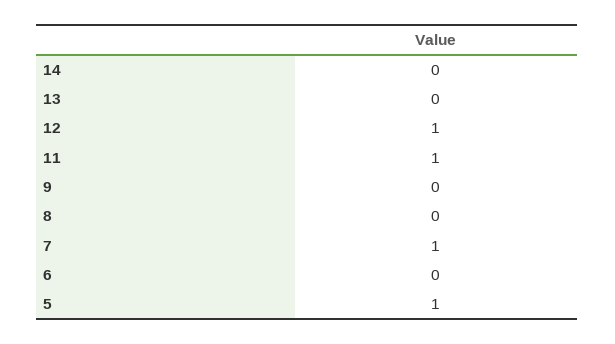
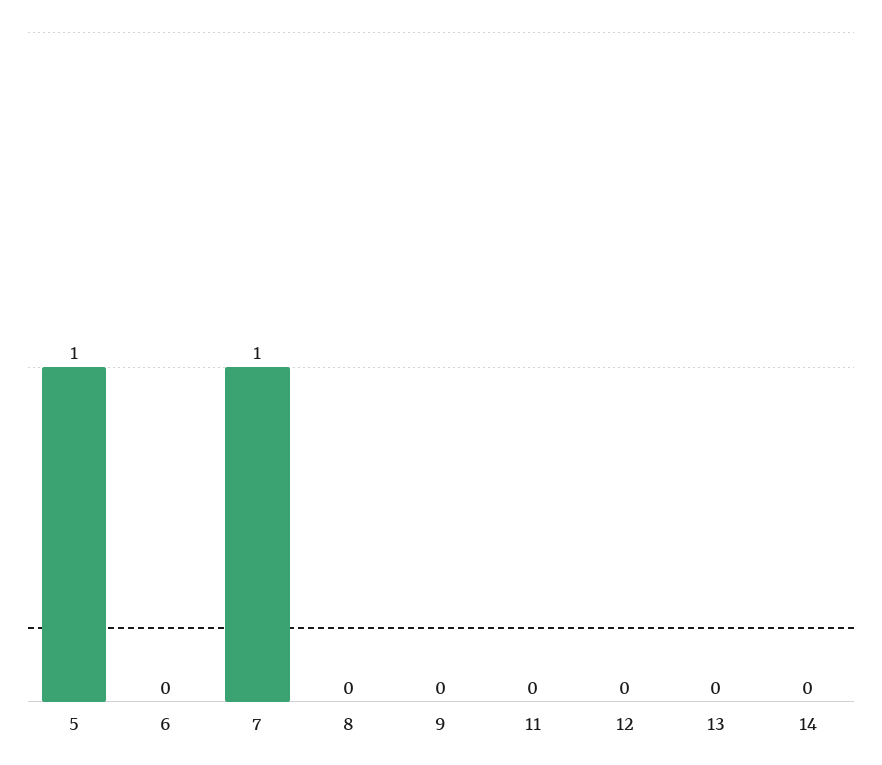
  {
    "14": 0,
    "13": 0,
-   "12": 1,
+   "12": 0,
-   "11": 1,
+   "11": 0,
    "9": 0,
    "8": 0,
    "7": 1,
    "6": 0,
    "5": 1
  }

